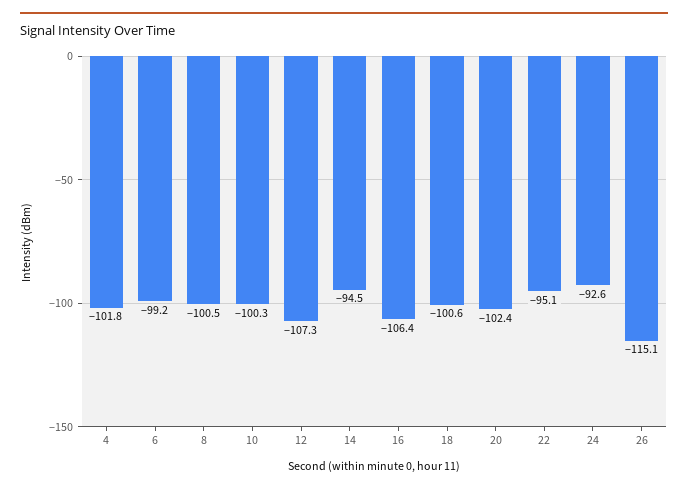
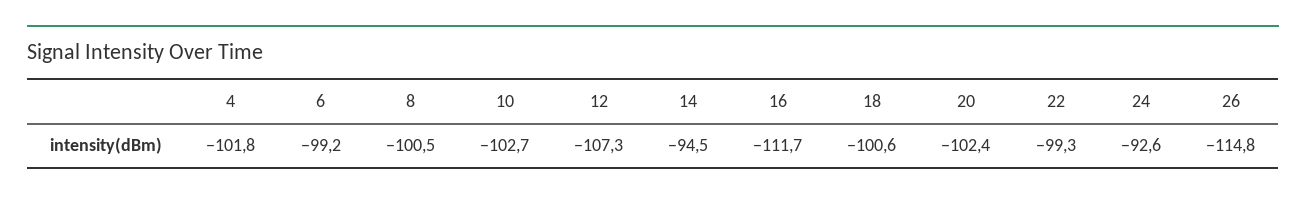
  {
    "4": -101.8,
    "6": -99.2,
    "8": -100.5,
-   "10": -100.3,
+   "10": -102.7,
    "12": -107.3,
    "14": -94.5,
-   "16": -106.4,
+   "16": -111.7,
    "18": -100.6,
    "20": -102.4,
-   "22": -95.1,
+   "22": -99.3,
    "24": -92.6,
-   "26": -115.1
+   "26": -114.8
  }

